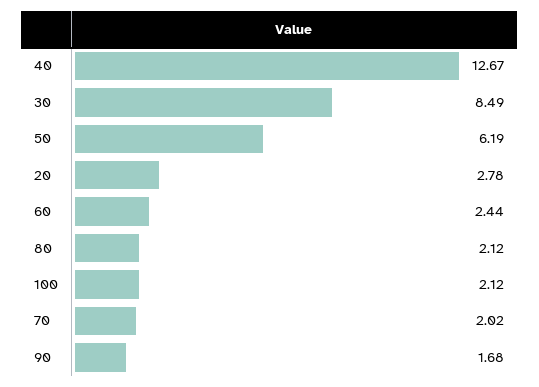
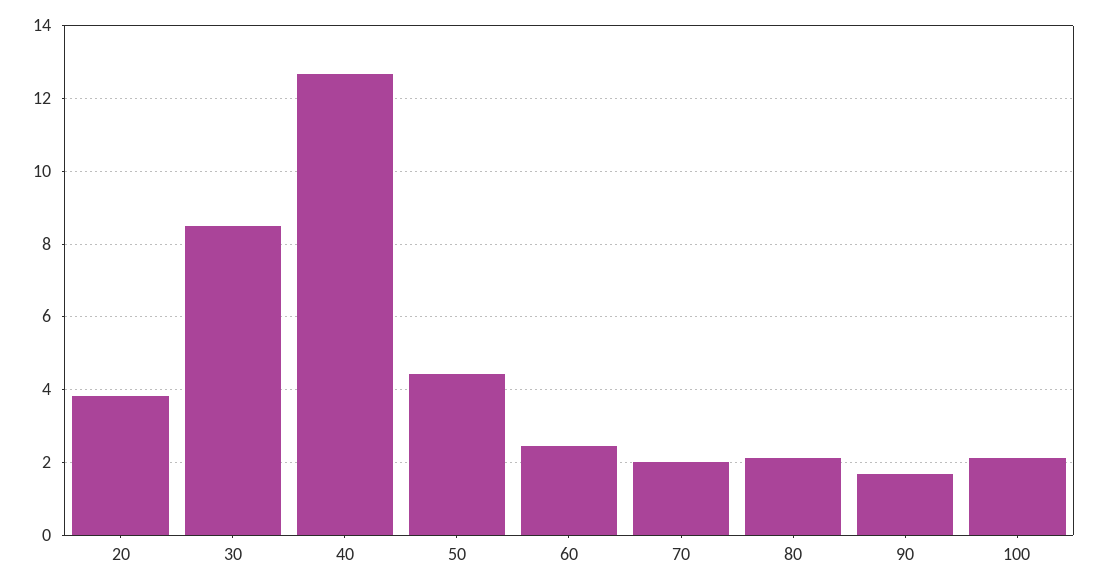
  {
    "40": 12.67,
    "30": 8.49,
-   "50": 6.19,
+   "50": 4.4,
-   "20": 2.78,
+   "20": 3.8,
    "60": 2.44,
    "80": 2.12,
    "100": 2.12,
    "70": 2.02,
    "90": 1.68
  }

